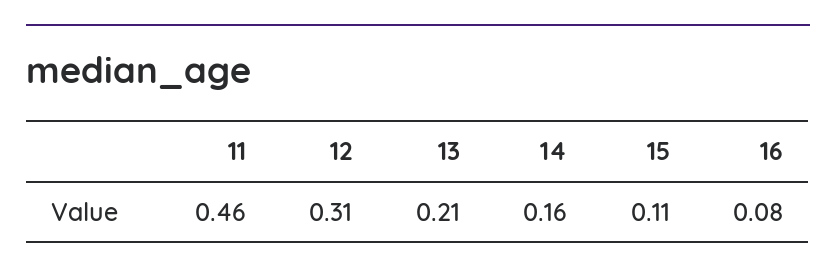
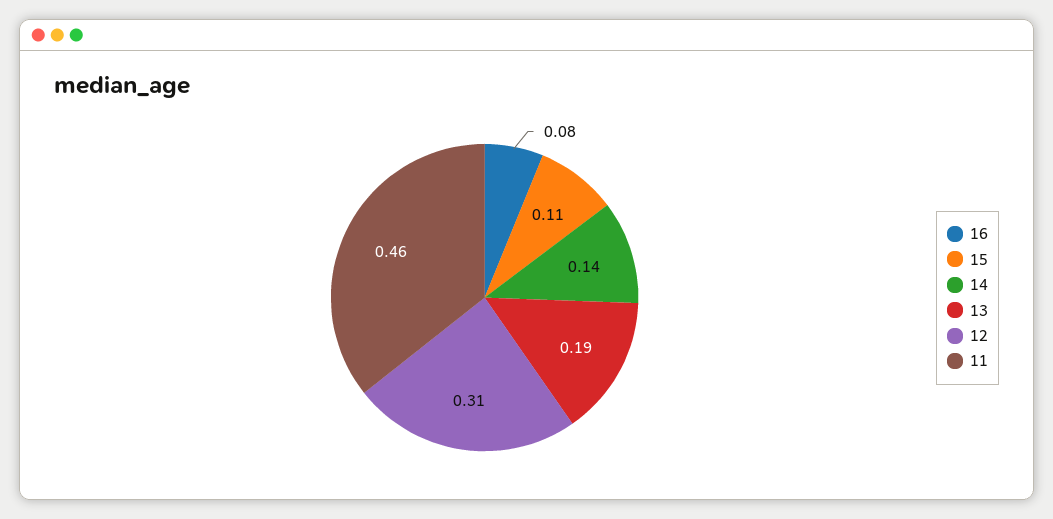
  {
    "11": 0.46,
    "12": 0.31,
-   "13": 0.21,
+   "13": 0.19,
-   "14": 0.16,
+   "14": 0.14,
    "15": 0.11,
    "16": 0.08
  }

